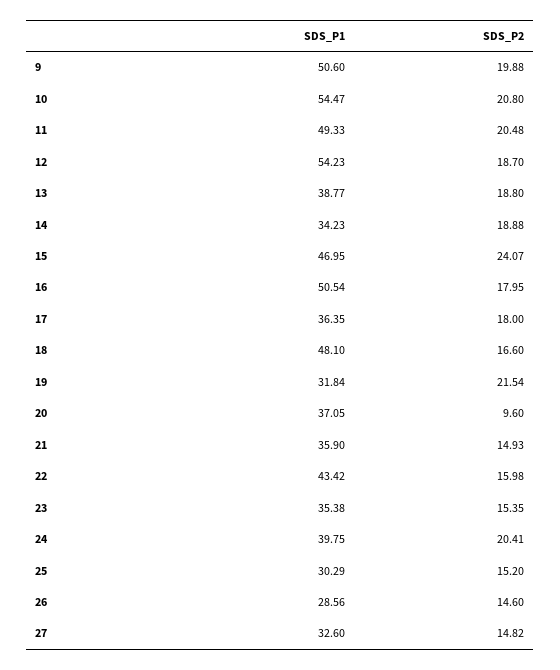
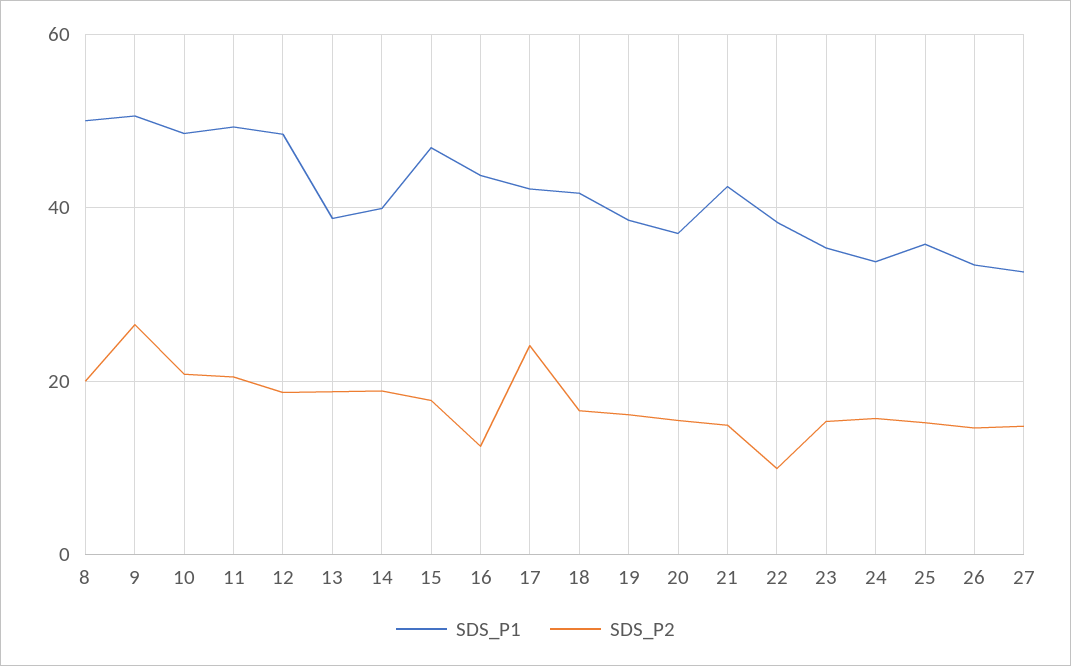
  {
    "SDS_P1": {
      "9": 50.6,
-     "10": 54.47,
+     "10": 48,
      "11": 49.33,
-     "12": 54.23,
+     "12": 48,
      "13": 38.77,
-     "14": 34.23,
+     "14": 40,
      "15": 46.95,
-     "16": 50.54,
+     "16": 44,
-     "17": 36.35,
+     "17": 42,
-     "18": 48.1,
+     "18": 42,
-     "19": 31.84,
+     "19": 38,
      "20": 37.05,
-     "21": 35.9,
+     "21": 42,
-     "22": 43.42,
+     "22": 38,
      "23": 35.38,
-     "24": 39.75,
+     "24": 34,
-     "25": 30.29,
+     "25": 36,
-     "26": 28.56,
+     "26": 34,
-     "27": 32.6
+     "27": 32.6,
+     "8": 50
    },
    "SDS_P2": {
-     "9": 19.88,
+     "9": 26,
      "10": 20.8,
      "11": 20.48,
      "12": 18.7,
      "13": 18.8,
      "14": 18.88,
-     "15": 24.07,
+     "15": 18,
-     "16": 17.95,
+     "16": 12,
-     "17": 18,
+     "17": 24,
      "18": 16.6,
-     "19": 21.54,
+     "19": 16,
-     "20": 9.6,
+     "20": 16,
      "21": 14.93,
-     "22": 15.98,
+     "22": 10,
      "23": 15.35,
-     "24": 20.41,
+     "24": 16,
      "25": 15.2,
      "26": 14.6,
-     "27": 14.82
+     "27": 14.82,
+     "8": 20
    }
  }

